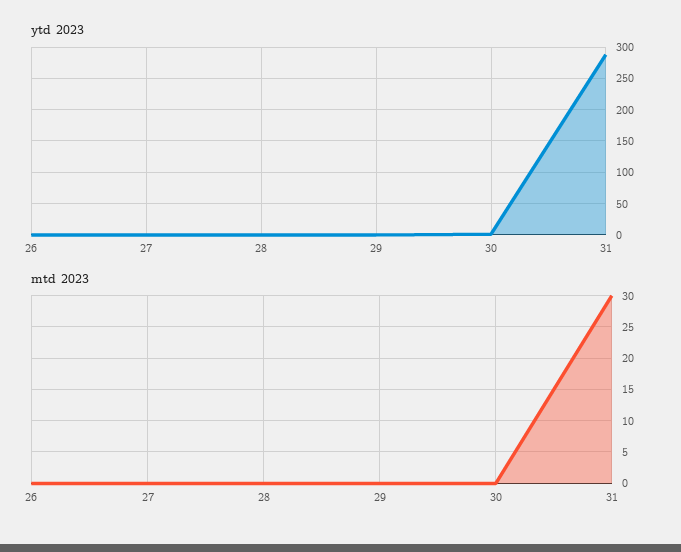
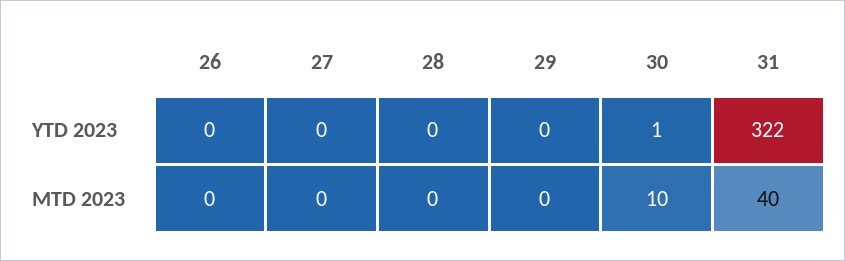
  {
    "ytd 2023": {
      "26": 0,
      "27": 0,
      "28": 0,
      "29": 0,
      "30": 1,
-     "31": 290
+     "31": 322
    },
    "mtd 2023": {
      "26": 0,
      "27": 0,
      "28": 0,
      "29": 0,
-     "30": 0,
+     "30": 10,
-     "31": 30
+     "31": 40
    }
  }

